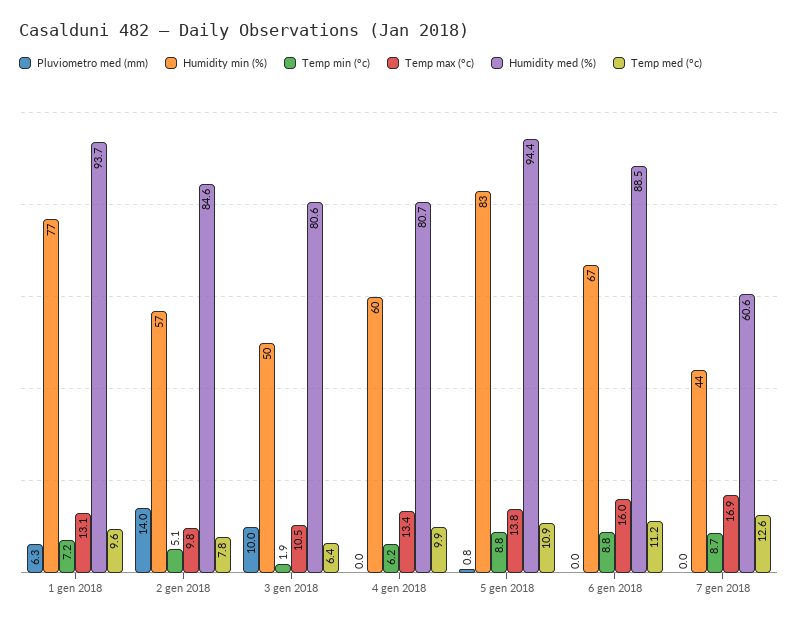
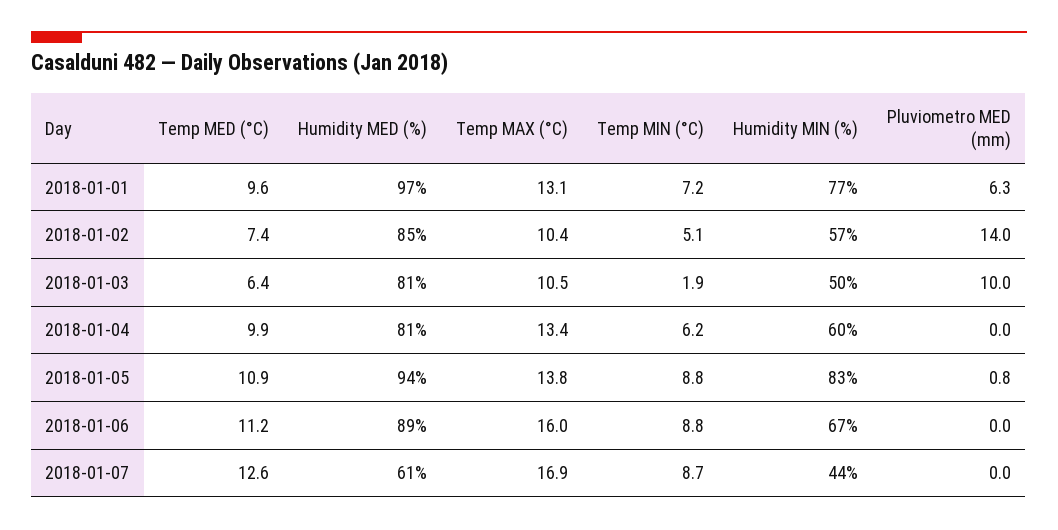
  {
    "Pluviometro med (mm)": {
      "1 gen 2018": 6.3,
      "2 gen 2018": 14,
      "3 gen 2018": 10,
      "4 gen 2018": 0,
      "5 gen 2018": 0.8,
      "6 gen 2018": 0,
      "7 gen 2018": 0
    },
    "Humidity min (%)": {
      "1 gen 2018": 77,
      "2 gen 2018": 57,
      "3 gen 2018": 50,
      "4 gen 2018": 60,
      "5 gen 2018": 83,
      "6 gen 2018": 67,
      "7 gen 2018": 44
    },
    "Temp min (°c)": {
      "1 gen 2018": 7.2,
      "2 gen 2018": 5.1,
      "3 gen 2018": 1.9,
      "4 gen 2018": 6.2,
      "5 gen 2018": 8.8,
      "6 gen 2018": 8.8,
      "7 gen 2018": 8.7
    },
    "Temp max (°c)": {
      "1 gen 2018": 13.1,
-     "2 gen 2018": 9.8,
+     "2 gen 2018": 10.4,
      "3 gen 2018": 10.5,
      "4 gen 2018": 13.4,
      "5 gen 2018": 13.8,
      "6 gen 2018": 16,
      "7 gen 2018": 16.9
    },
    "Humidity med (%)": {
-     "1 gen 2018": 93.7,
+     "1 gen 2018": 97,
      "2 gen 2018": 84.6,
      "3 gen 2018": 80.6,
      "4 gen 2018": 80.7,
      "5 gen 2018": 94.4,
      "6 gen 2018": 88.5,
      "7 gen 2018": 60.6
    },
    "Temp med (°c)": {
      "1 gen 2018": 9.6,
-     "2 gen 2018": 7.8,
+     "2 gen 2018": 7.4,
      "3 gen 2018": 6.4,
      "4 gen 2018": 9.9,
      "5 gen 2018": 10.9,
      "6 gen 2018": 11.2,
      "7 gen 2018": 12.6
    }
  }

